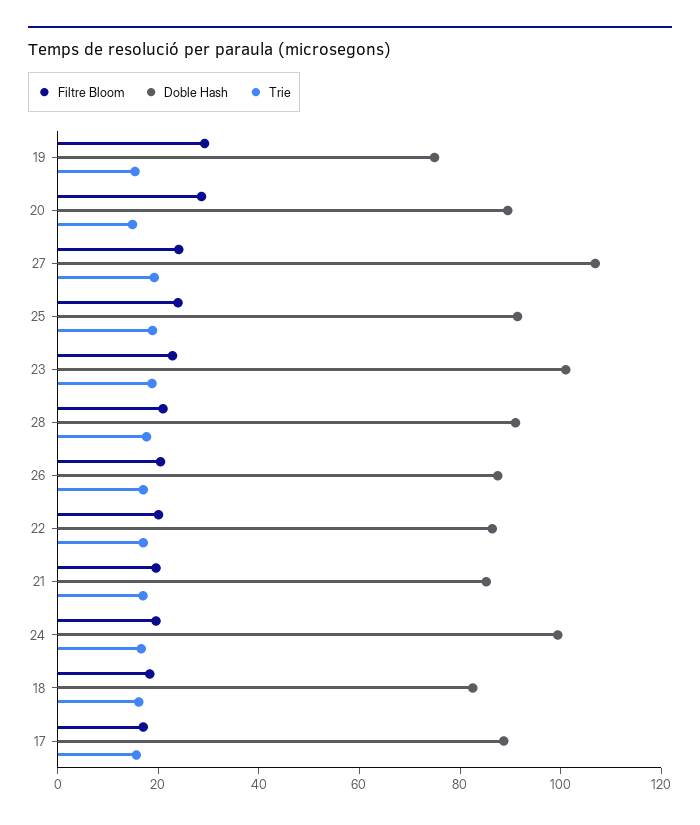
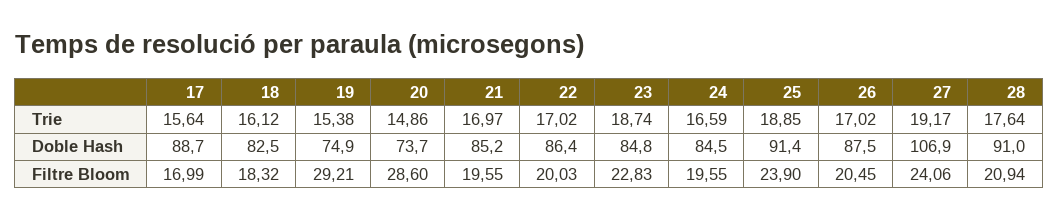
  {
    "Filtre Bloom": {
      "19": 29.21,
      "20": 28.6,
      "27": 24.06,
      "25": 23.9,
      "23": 22.83,
      "28": 20.94,
      "26": 20.45,
      "22": 20.03,
      "21": 19.55,
      "24": 19.55,
      "18": 18.32,
      "17": 16.99
    },
    "Doble Hash": {
      "19": 74.9,
-     "20": 90,
+     "20": 73.7,
      "27": 106.9,
      "25": 91.4,
-     "23": 100,
+     "23": 84.8,
      "28": 91,
      "26": 87.5,
      "22": 86.4,
      "21": 85.2,
-     "24": 100,
+     "24": 84.5,
      "18": 82.5,
      "17": 88.7
    },
    "Trie": {
      "19": 15.38,
      "20": 14.86,
      "27": 19.17,
      "25": 18.85,
      "23": 18.74,
      "28": 17.64,
      "26": 17.02,
      "22": 17.02,
      "21": 16.97,
      "24": 16.59,
      "18": 16.12,
      "17": 15.64
    }
  }

